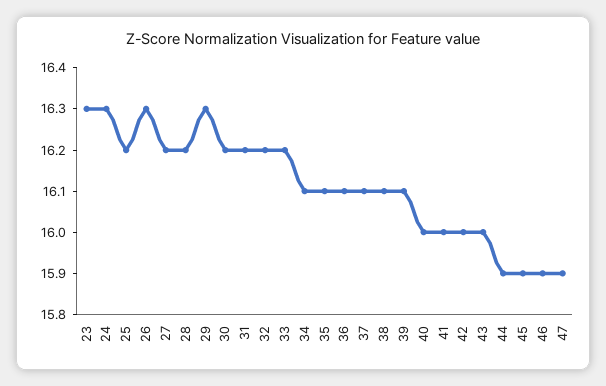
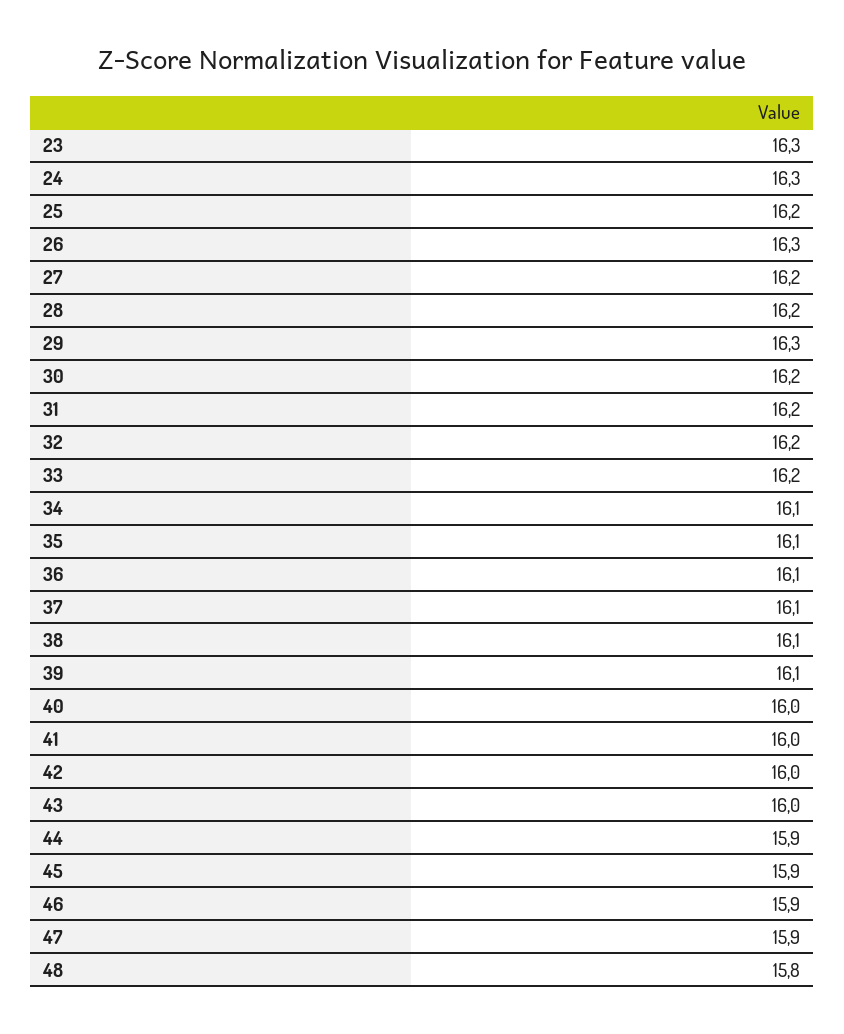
  {
    "23": 16.3,
    "24": 16.3,
    "25": 16.2,
    "26": 16.3,
    "27": 16.2,
    "28": 16.2,
    "29": 16.3,
    "30": 16.2,
    "31": 16.2,
    "32": 16.2,
    "33": 16.2,
    "34": 16.1,
    "35": 16.1,
    "36": 16.1,
    "37": 16.1,
    "38": 16.1,
    "39": 16.1,
    "40": 16,
    "41": 16,
    "42": 16,
    "43": 16,
    "44": 15.9,
    "45": 15.9,
    "46": 15.9,
-   "47": 15.9
+   "47": 15.9,
+   "48": 15.8
  }

